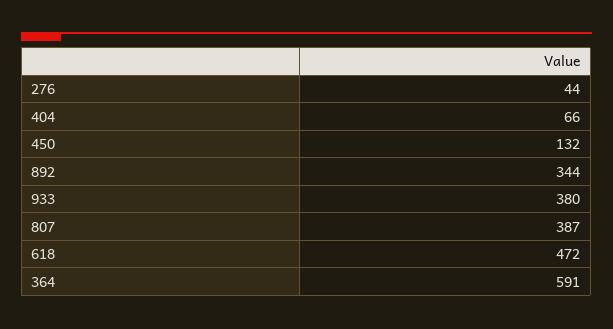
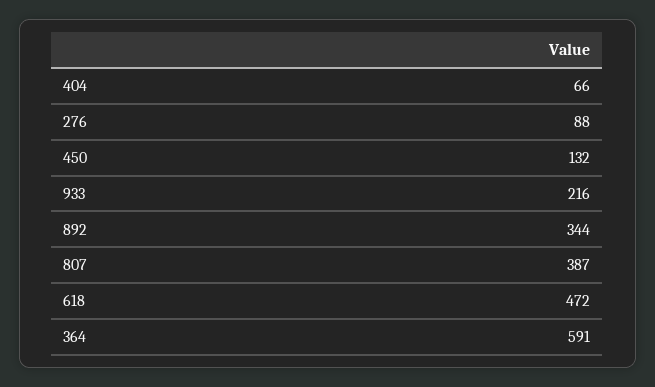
  {
-   "276": 44,
+   "276": 88,
    "404": 66,
    "450": 132,
    "892": 344,
-   "933": 380,
+   "933": 216,
    "807": 387,
    "618": 472,
    "364": 591
  }

